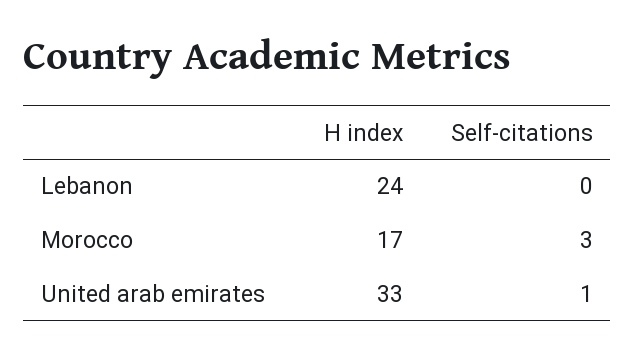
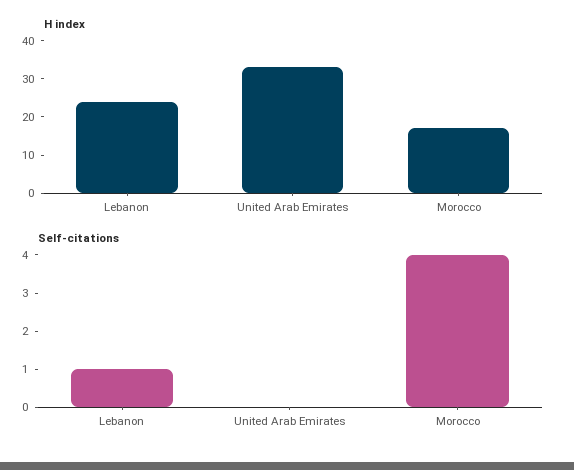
  {
    "H index": {
      "Lebanon": 24,
      "Morocco": 17,
      "United arab emirates": 33
    },
    "Self-citations": {
-     "Lebanon": 0,
+     "Lebanon": 1,
-     "Morocco": 3,
+     "Morocco": 4,
-     "United arab emirates": 1
+     "United arab emirates": 0
    }
  }

